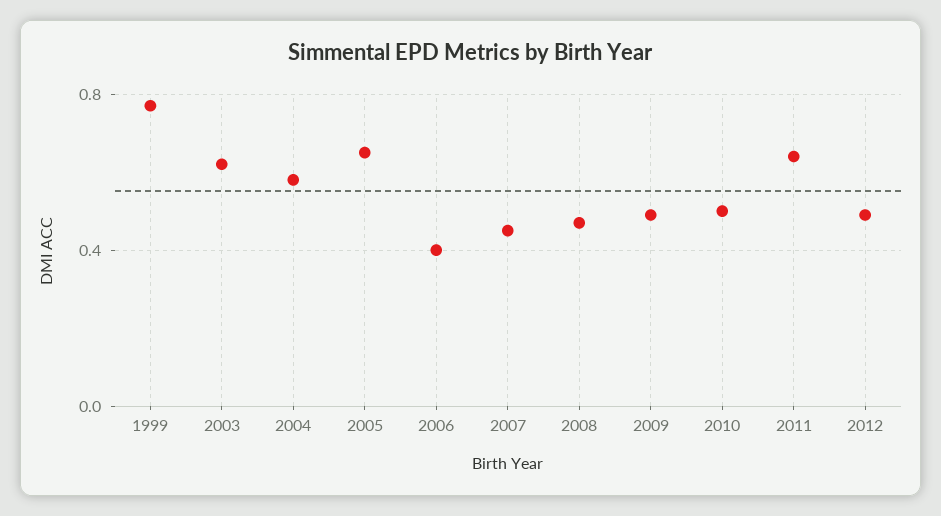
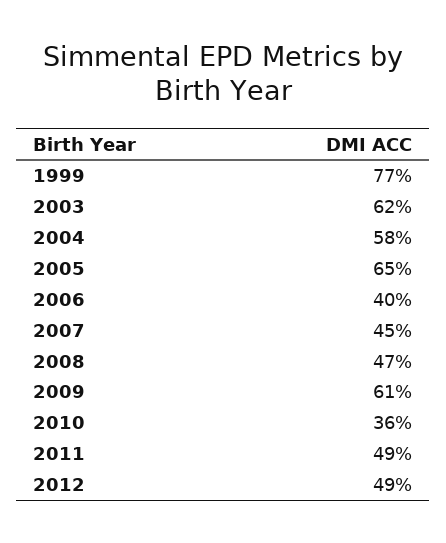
  {
    "1999": 0.77,
    "2003": 0.62,
    "2004": 0.58,
    "2005": 0.65,
    "2006": 0.4,
    "2007": 0.45,
    "2008": 0.47,
-   "2009": 0.5,
+   "2009": 0.61,
-   "2010": 0.5,
+   "2010": 0.36,
-   "2011": 0.65,
+   "2011": 0.49,
    "2012": 0.49
  }

